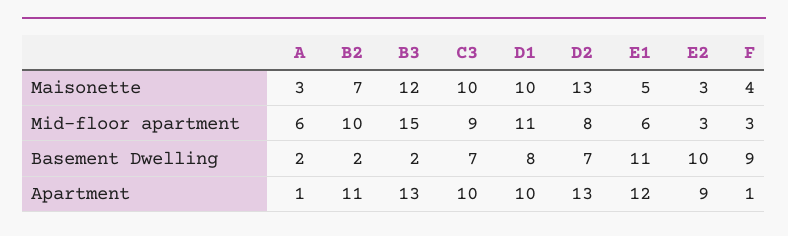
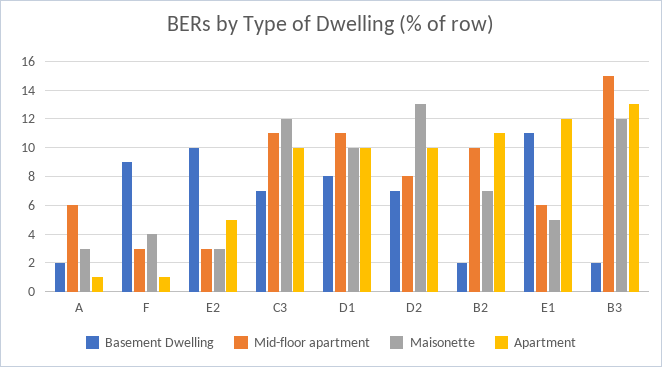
  {
    "Maisonette": {
      "A": 3,
      "B2": 7,
      "B3": 12,
-     "C3": 10,
+     "C3": 12,
      "D1": 10,
      "D2": 13,
      "E1": 5,
      "E2": 3,
      "F": 4
    },
    "Mid-floor apartment": {
      "A": 6,
      "B2": 10,
      "B3": 15,
-     "C3": 9,
+     "C3": 11,
      "D1": 11,
      "D2": 8,
      "E1": 6,
      "E2": 3,
      "F": 3
    },
    "Basement Dwelling": {
      "A": 2,
      "B2": 2,
      "B3": 2,
      "C3": 7,
      "D1": 8,
      "D2": 7,
      "E1": 11,
      "E2": 10,
      "F": 9
    },
    "Apartment": {
      "A": 1,
      "B2": 11,
      "B3": 13,
      "C3": 10,
      "D1": 10,
-     "D2": 13,
+     "D2": 10,
      "E1": 12,
-     "E2": 9,
+     "E2": 5,
      "F": 1
    }
  }

